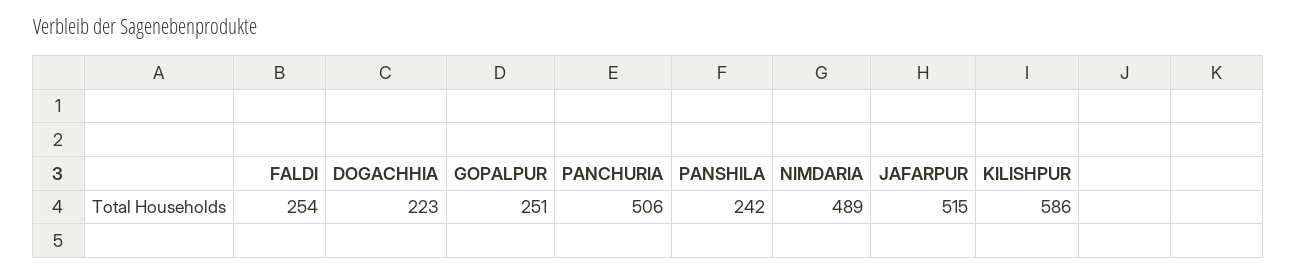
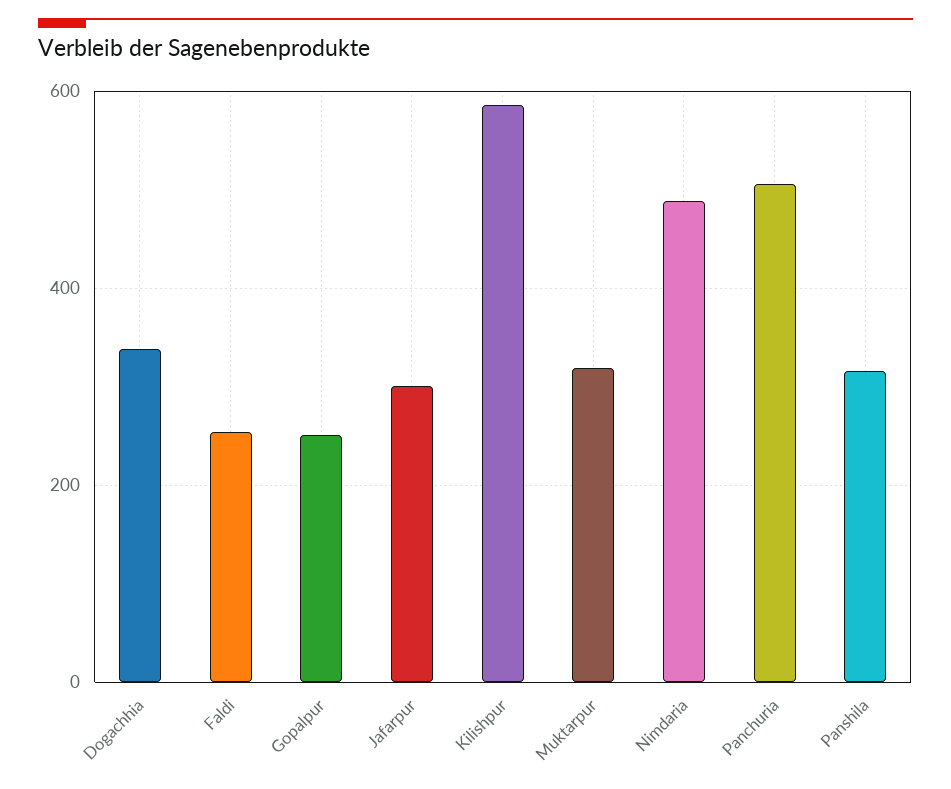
  {
    "FALDI": 254,
-   "DOGACHHIA": 223,
+   "DOGACHHIA": 340,
    "GOPALPUR": 251,
    "PANCHURIA": 506,
-   "PANSHILA": 242,
+   "PANSHILA": 320,
    "NIMDARIA": 489,
-   "JAFARPUR": 515,
+   "JAFARPUR": 300,
-   "KILISHPUR": 586
+   "KILISHPUR": 586,
+   "Muktarpur": 320
  }

